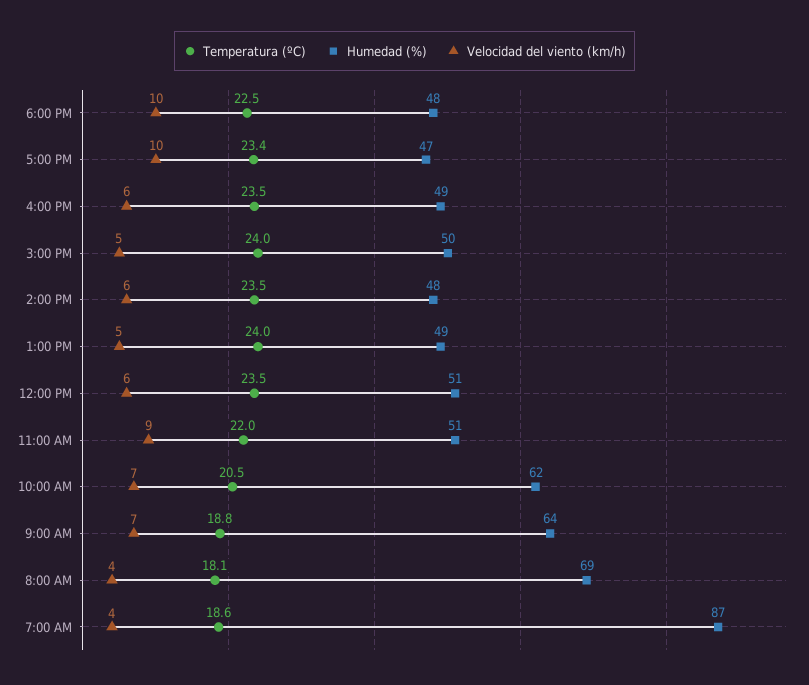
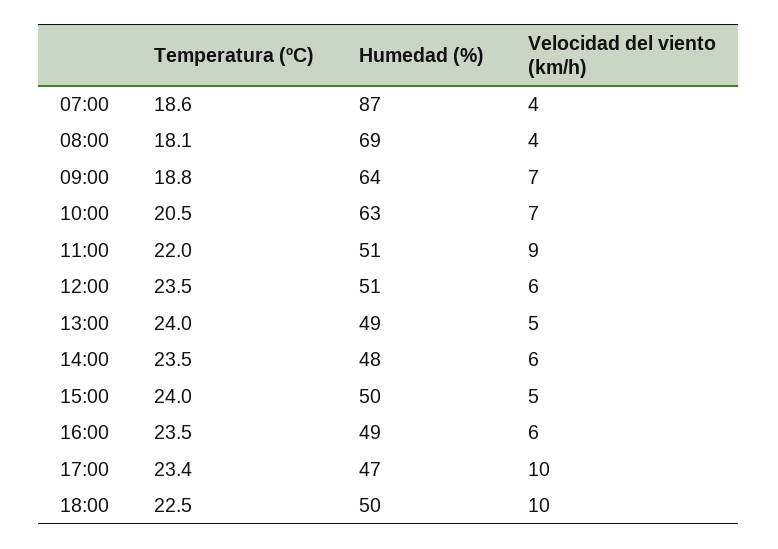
  {
    "Temperatura (ºC)": {
      "6:00 PM": 22.5,
      "5:00 PM": 23.4,
      "4:00 PM": 23.5,
      "3:00 PM": 24,
      "2:00 PM": 23.5,
      "1:00 PM": 24,
      "12:00 PM": 23.5,
      "11:00 AM": 22,
      "10:00 AM": 20.5,
      "9:00 AM": 18.8,
      "8:00 AM": 18.1,
      "7:00 AM": 18.6
    },
    "Humedad (%)": {
-     "6:00 PM": 48,
+     "6:00 PM": 50,
      "5:00 PM": 47,
      "4:00 PM": 49,
      "3:00 PM": 50,
      "2:00 PM": 48,
      "1:00 PM": 49,
      "12:00 PM": 51,
      "11:00 AM": 51,
-     "10:00 AM": 62,
+     "10:00 AM": 63,
      "9:00 AM": 64,
      "8:00 AM": 69,
      "7:00 AM": 87
    },
    "Velocidad del viento (km/h)": {
      "6:00 PM": 10,
      "5:00 PM": 10,
      "4:00 PM": 6,
      "3:00 PM": 5,
      "2:00 PM": 6,
      "1:00 PM": 5,
      "12:00 PM": 6,
      "11:00 AM": 9,
      "10:00 AM": 7,
      "9:00 AM": 7,
      "8:00 AM": 4,
      "7:00 AM": 4
    }
  }

